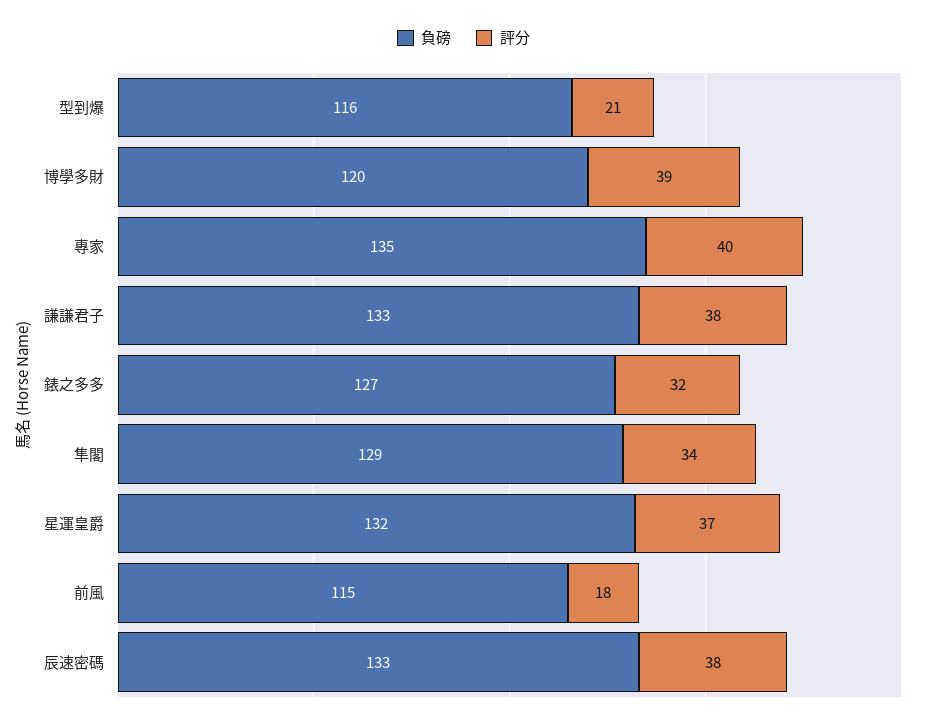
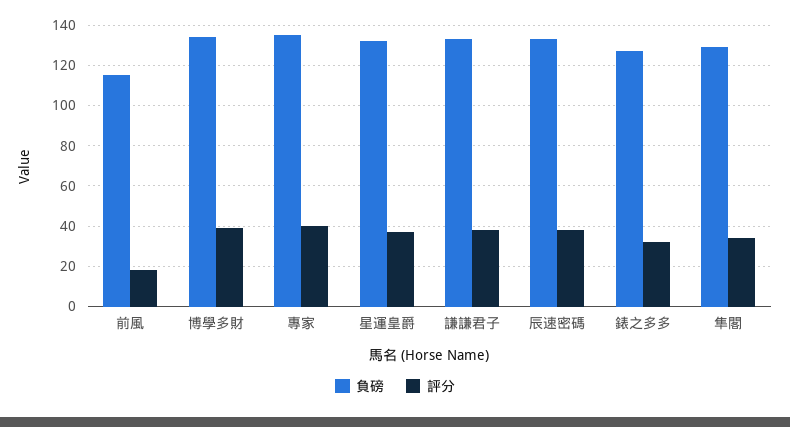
  {
    "負磅": {
-     "型到爆": 116,
-     "博學多財": 120,
+     "博學多財": 135,
      "專家": 135,
      "謙謙君子": 133,
      "錶之多多": 127,
      "隼閣": 129,
      "星運皇爵": 132,
      "前風": 115,
      "辰速密碼": 133
    },
    "評分": {
-     "型到爆": 21,
      "博學多財": 39,
      "專家": 40,
      "謙謙君子": 38,
      "錶之多多": 32,
      "隼閣": 34,
      "星運皇爵": 37,
      "前風": 18,
      "辰速密碼": 38
    }
  }

